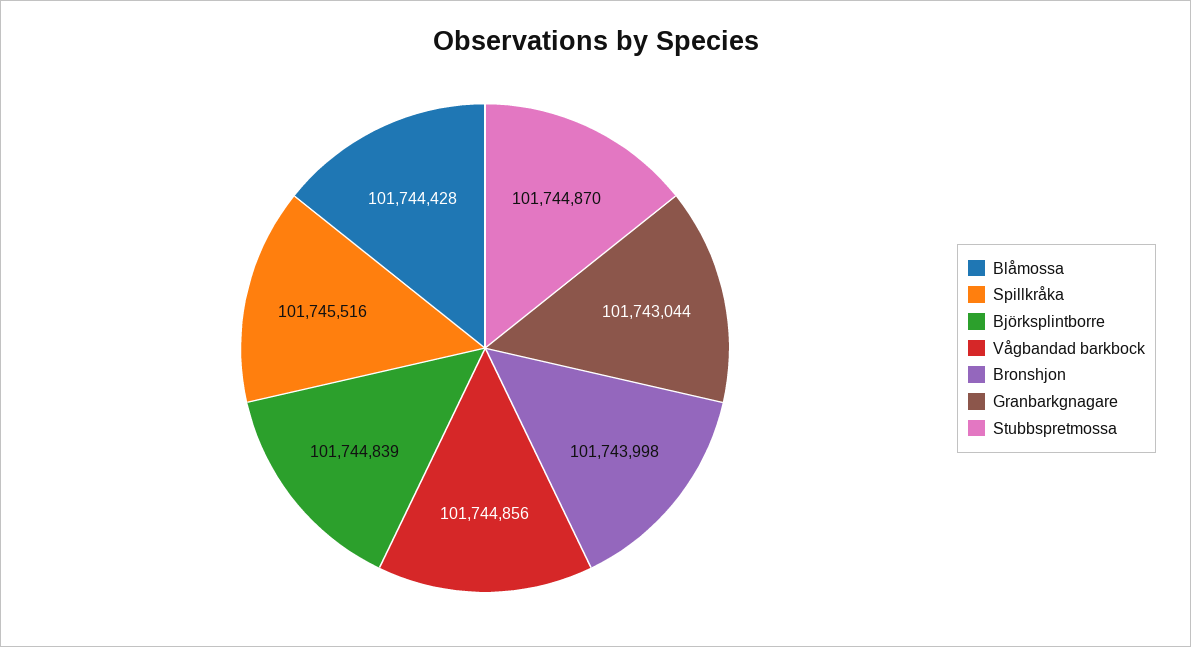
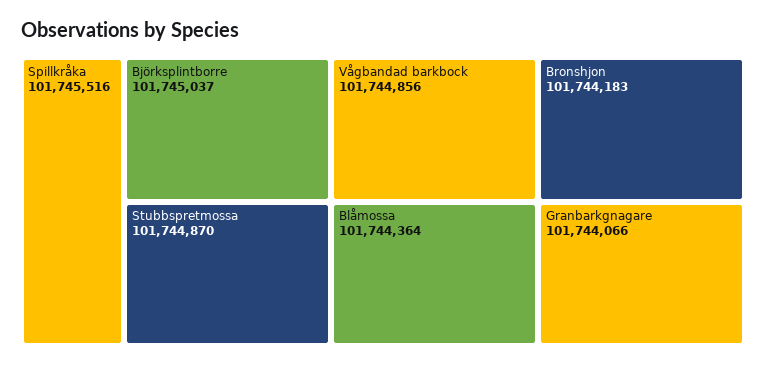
  {
-   "Blåmossa": 101744428,
+   "Blåmossa": 101744364,
    "Spillkråka": 101745516,
-   "Björksplintborre": 101744839,
+   "Björksplintborre": 101745037,
    "Vågbandad barkbock": 101744856,
-   "Bronshjon": 101743998,
+   "Bronshjon": 101744183,
-   "Granbarkgnagare": 101743044,
+   "Granbarkgnagare": 101744066,
    "Stubbspretmossa": 101744870
  }

